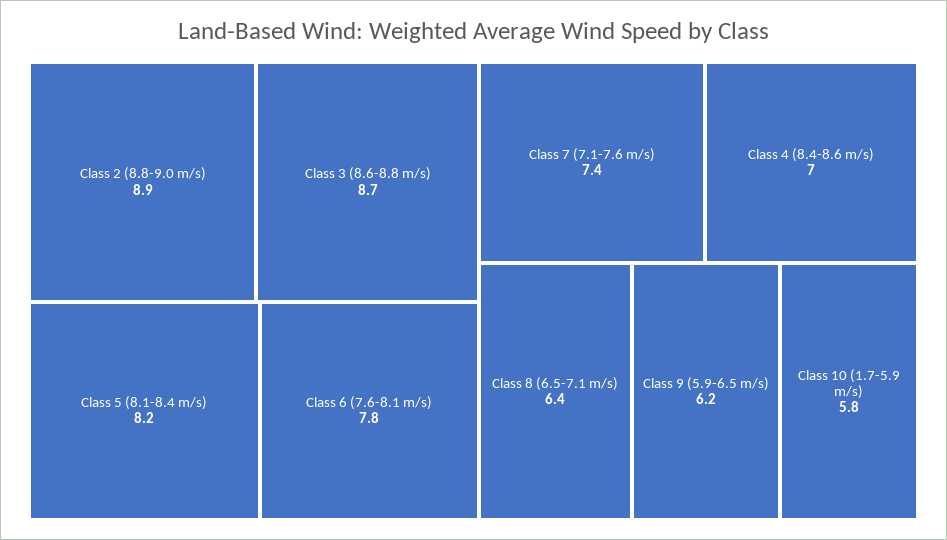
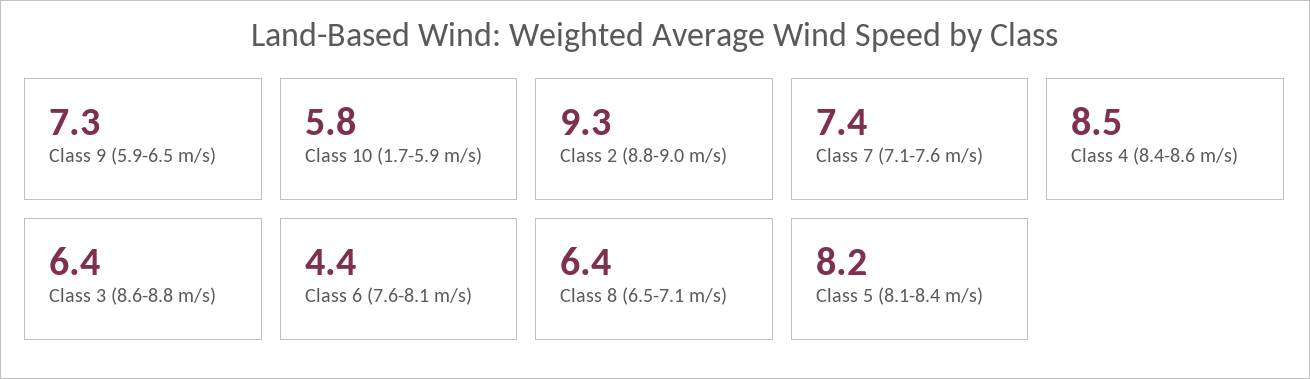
  {
-   "Class 2 (8.8-9.0 m/s)": 8.9,
+   "Class 2 (8.8-9.0 m/s)": 9.3,
-   "Class 3 (8.6-8.8 m/s)": 8.7,
+   "Class 3 (8.6-8.8 m/s)": 6.4,
    "Class 5 (8.1-8.4 m/s)": 8.2,
-   "Class 6 (7.6-8.1 m/s)": 7.8,
+   "Class 6 (7.6-8.1 m/s)": 4.4,
    "Class 7 (7.1-7.6 m/s)": 7.4,
-   "Class 4 (8.4-8.6 m/s)": 7,
+   "Class 4 (8.4-8.6 m/s)": 8.5,
    "Class 8 (6.5-7.1 m/s)": 6.4,
-   "Class 9 (5.9-6.5 m/s)": 6.2,
+   "Class 9 (5.9-6.5 m/s)": 7.3,
    "Class 10 (1.7-5.9 m/s)": 5.8
  }

